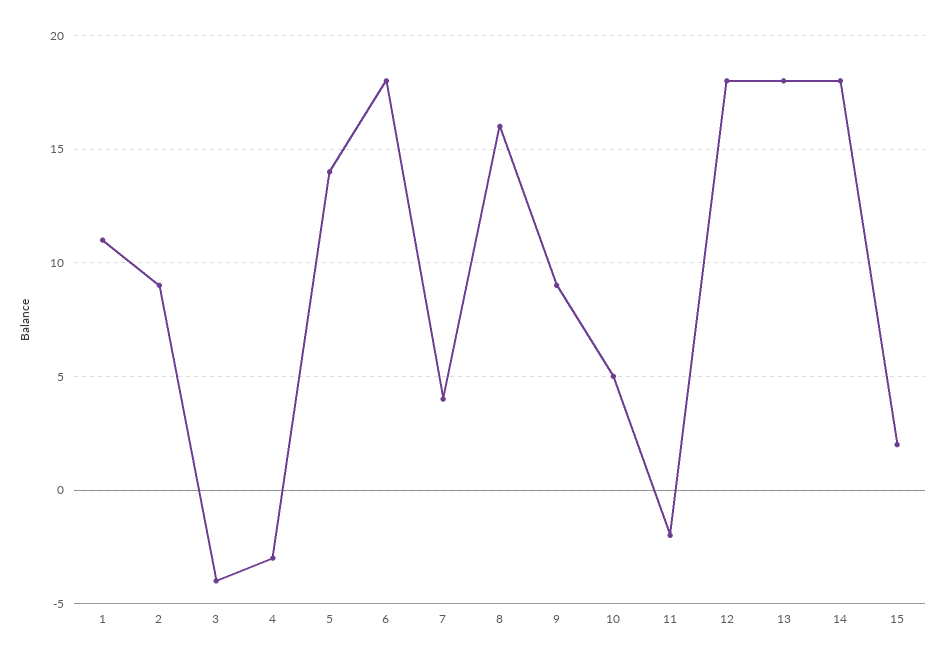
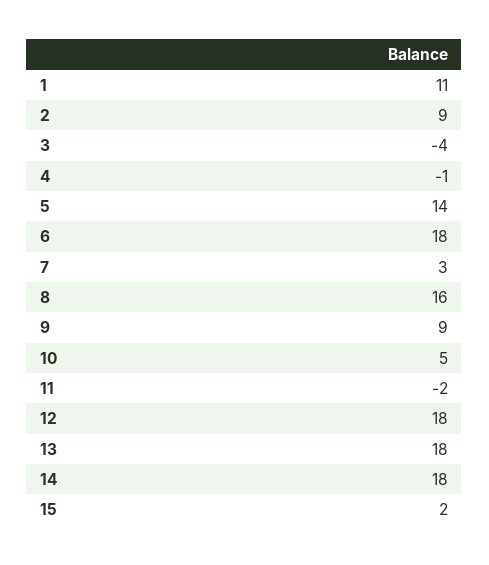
  {
    "1": 11,
    "2": 9,
    "3": -4,
-   "4": -3,
+   "4": -1,
    "5": 14,
    "6": 18,
-   "7": 4,
+   "7": 3,
    "8": 16,
    "9": 9,
    "10": 5,
    "11": -2,
    "12": 18,
    "13": 18,
    "14": 18,
    "15": 2
  }

